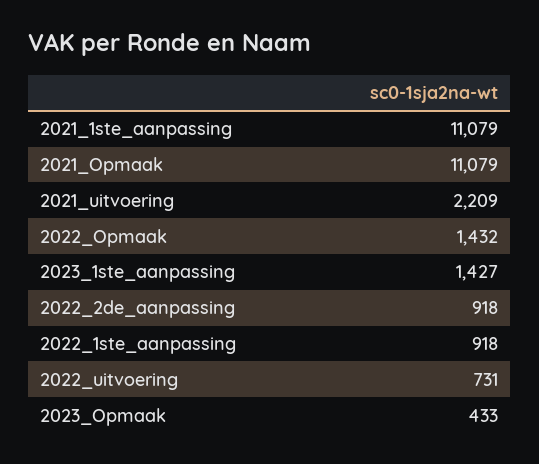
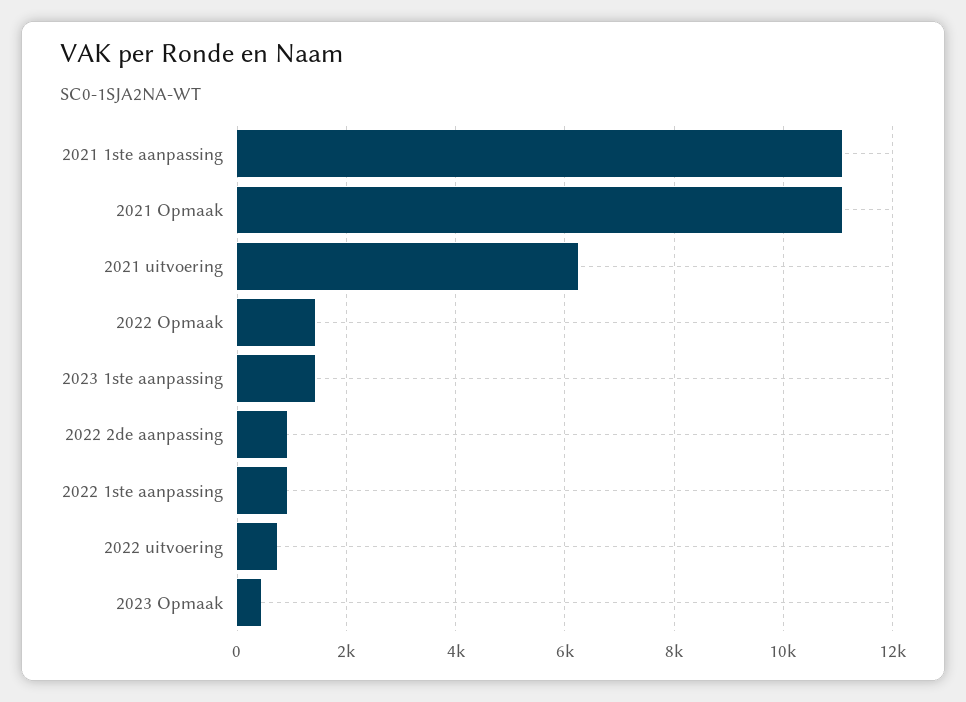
  {
    "2021_1ste_aanpassing": 11079,
    "2021_Opmaak": 11079,
-   "2021_uitvoering": 2209,
+   "2021_uitvoering": 6200,
    "2022_Opmaak": 1432,
    "2023_1ste_aanpassing": 1427,
    "2022_2de_aanpassing": 918,
    "2022_1ste_aanpassing": 918,
    "2022_uitvoering": 731,
    "2023_Opmaak": 433
  }

